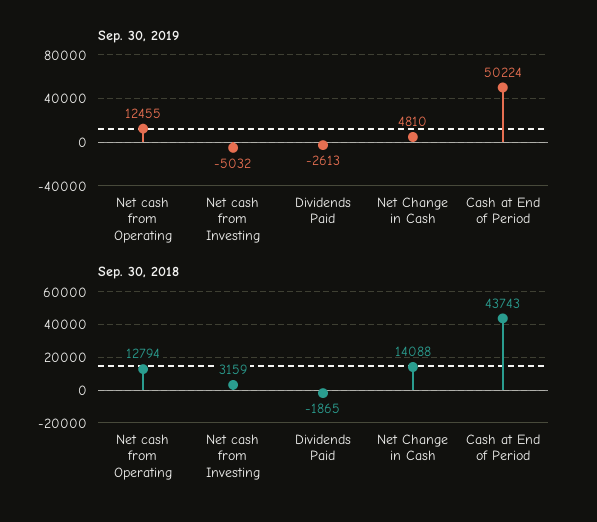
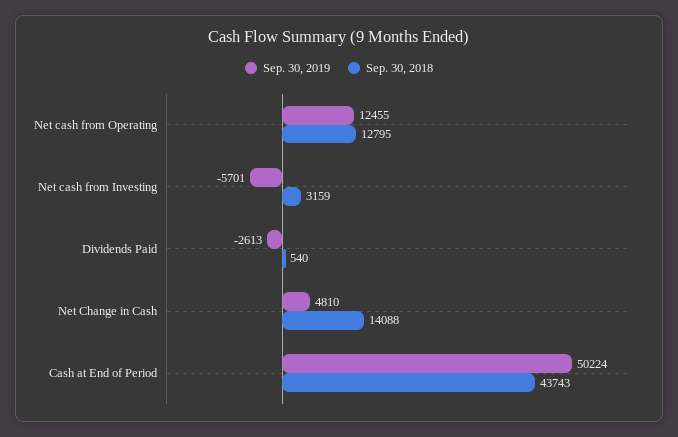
  {
    "Sep. 30, 2019": {
      "Net cash from Operating": 12455,
-     "Net cash from Investing": -5032,
+     "Net cash from Investing": -5701,
      "Dividends Paid": -2613,
      "Net Change in Cash": 4810,
      "Cash at End of Period": 50224
    },
    "Sep. 30, 2018": {
-     "Net cash from Operating": 12794,
+     "Net cash from Operating": 12795,
      "Net cash from Investing": 3159,
-     "Dividends Paid": -1865,
+     "Dividends Paid": 540,
      "Net Change in Cash": 14088,
      "Cash at End of Period": 43743
    }
  }

